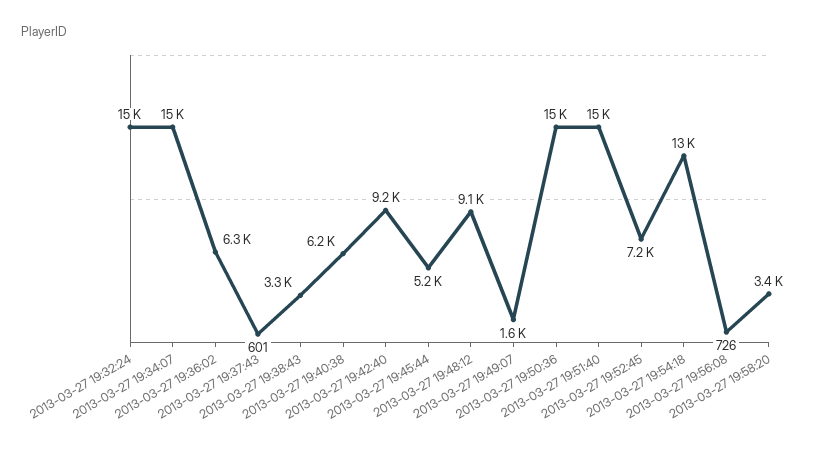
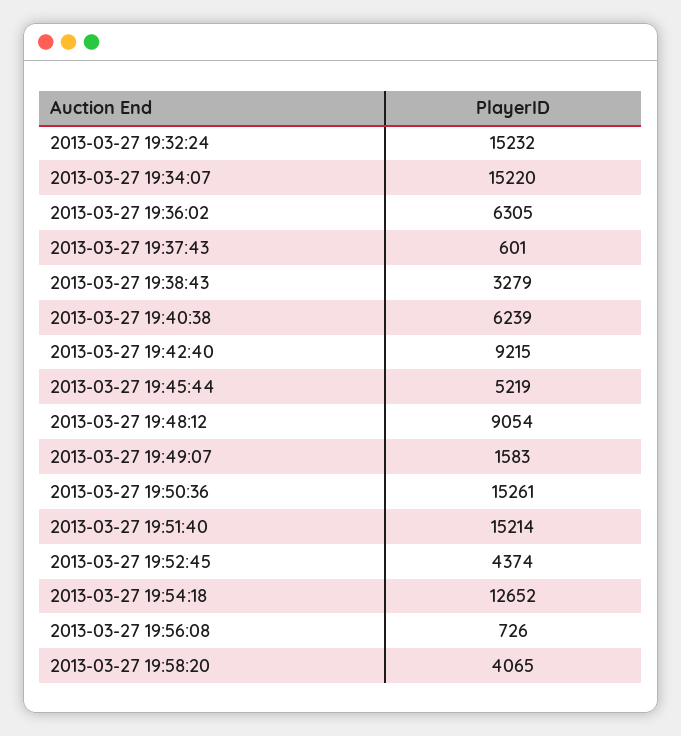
  {
    "2013-03-27 19:32:24": 15232,
    "2013-03-27 19:34:07": 15220,
    "2013-03-27 19:36:02": 6305,
    "2013-03-27 19:37:43": 601,
    "2013-03-27 19:38:43": 3279,
    "2013-03-27 19:40:38": 6239,
    "2013-03-27 19:42:40": 9215,
    "2013-03-27 19:45:44": 5219,
    "2013-03-27 19:48:12": 9054,
    "2013-03-27 19:49:07": 1583,
    "2013-03-27 19:50:36": 15261,
    "2013-03-27 19:51:40": 15214,
-   "2013-03-27 19:52:45": 7200,
+   "2013-03-27 19:52:45": 4374,
    "2013-03-27 19:54:18": 12652,
    "2013-03-27 19:56:08": 726,
-   "2013-03-27 19:58:20": 3400
+   "2013-03-27 19:58:20": 4065
  }

